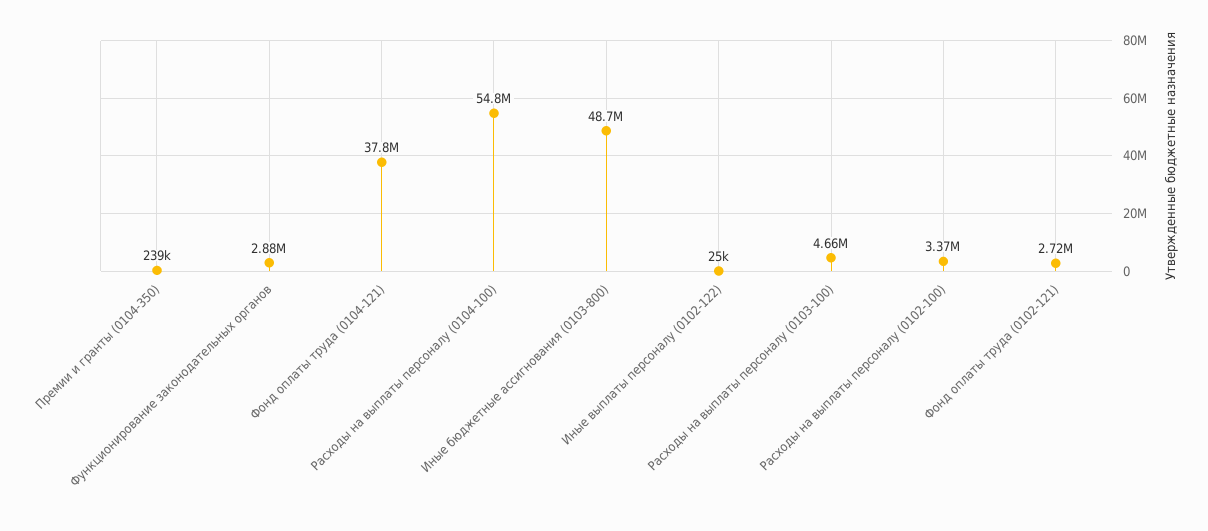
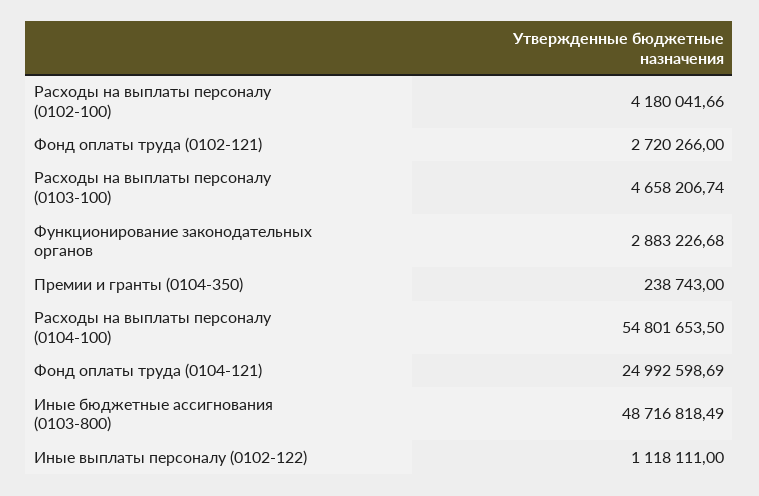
  {
    "Премии и гранты (0104-350)": 238743,
    "Функционирование законодательных органов": 2883226.68,
-   "Фонд оплаты труда (0104-121)": 37800000,
+   "Фонд оплаты труда (0104-121)": 24992598.69,
    "Расходы на выплаты персоналу (0104-100)": 54801653.5,
    "Иные бюджетные ассигнования (0103-800)": 48716818.49,
-   "Иные выплаты персоналу (0102-122)": 25000,
+   "Иные выплаты персоналу (0102-122)": 1118111,
    "Расходы на выплаты персоналу (0103-100)": 4658206.74,
-   "Расходы на выплаты персоналу (0102-100)": 3370000,
+   "Расходы на выплаты персоналу (0102-100)": 4180041.66,
    "Фонд оплаты труда (0102-121)": 2720266
  }

